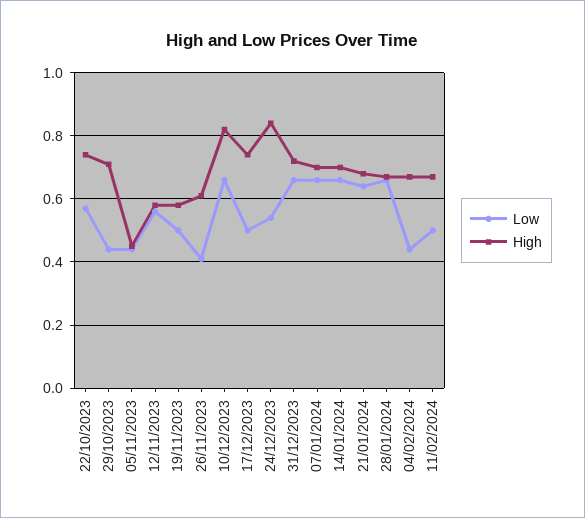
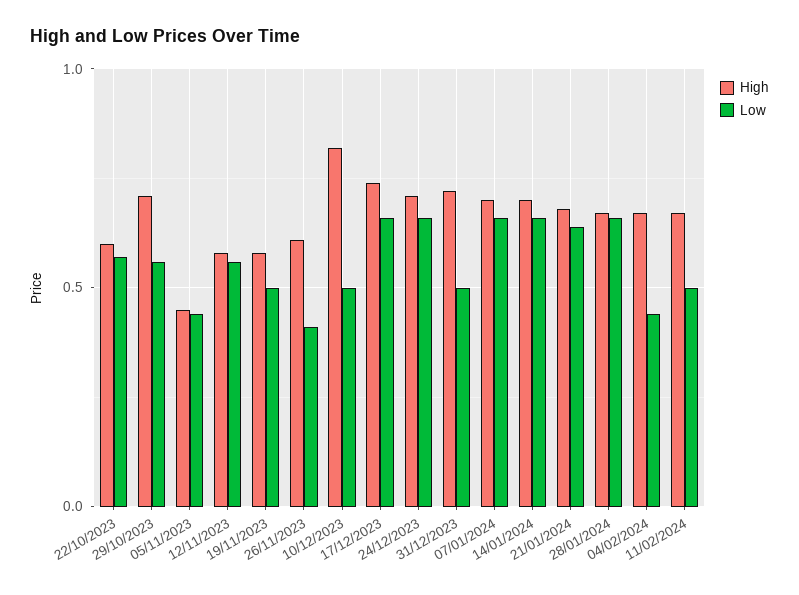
  {
    "Low": {
      "22/10/2023": 0.55,
-     "29/10/2023": 0.45,
+     "29/10/2023": 0.55,
      "05/11/2023": 0.45,
      "12/11/2023": 0.55,
      "19/11/2023": 0.5,
      "26/11/2023": 0.4,
-     "10/12/2023": 0.65,
+     "10/12/2023": 0.5,
-     "17/12/2023": 0.5,
+     "17/12/2023": 0.65,
-     "24/12/2023": 0.55,
+     "24/12/2023": 0.65,
-     "31/12/2023": 0.65,
+     "31/12/2023": 0.5,
      "07/01/2024": 0.65,
      "14/01/2024": 0.65,
      "21/01/2024": 0.65,
      "28/01/2024": 0.65,
      "04/02/2024": 0.45,
      "11/02/2024": 0.5
    },
    "High": {
-     "22/10/2023": 0.75,
+     "22/10/2023": 0.6,
      "29/10/2023": 0.7,
      "05/11/2023": 0.45,
      "12/11/2023": 0.6,
      "19/11/2023": 0.6,
      "26/11/2023": 0.6,
      "10/12/2023": 0.8,
      "17/12/2023": 0.75,
-     "24/12/2023": 0.85,
+     "24/12/2023": 0.7,
      "31/12/2023": 0.7,
      "07/01/2024": 0.7,
      "14/01/2024": 0.7,
      "21/01/2024": 0.7,
      "28/01/2024": 0.65,
      "04/02/2024": 0.65,
      "11/02/2024": 0.65
    }
  }

